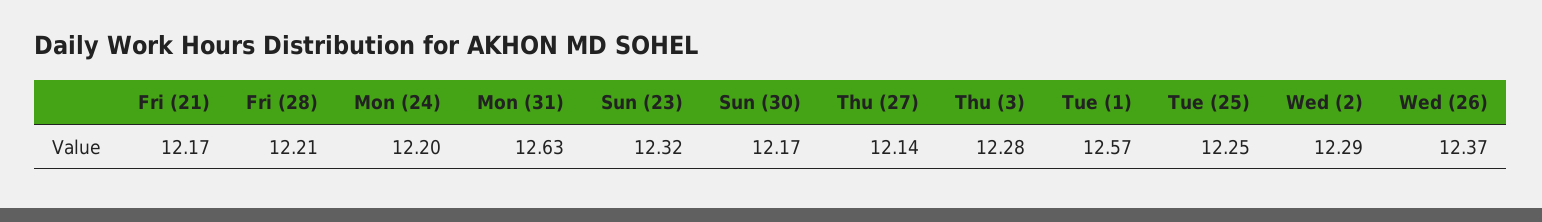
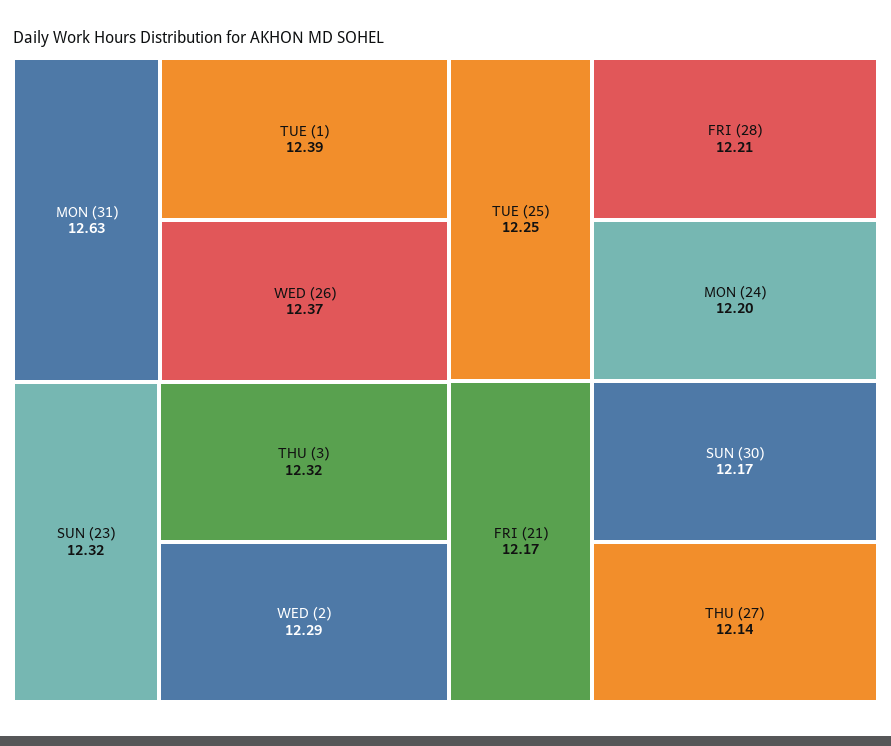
  {
    "Fri (21)": 12.17,
    "Fri (28)": 12.21,
    "Mon (24)": 12.2,
    "Mon (31)": 12.63,
    "Sun (23)": 12.32,
    "Sun (30)": 12.17,
    "Thu (27)": 12.14,
-   "Thu (3)": 12.28,
+   "Thu (3)": 12.32,
-   "Tue (1)": 12.57,
+   "Tue (1)": 12.39,
    "Tue (25)": 12.25,
    "Wed (2)": 12.29,
    "Wed (26)": 12.37
  }

